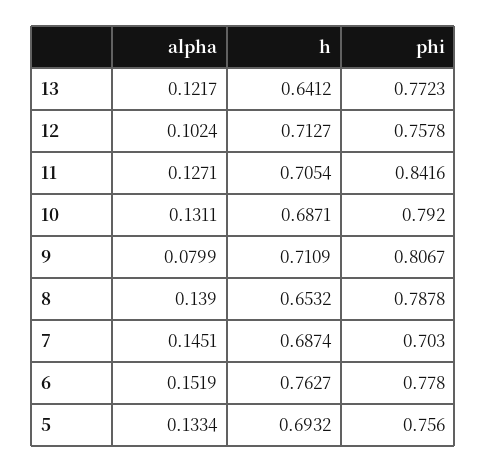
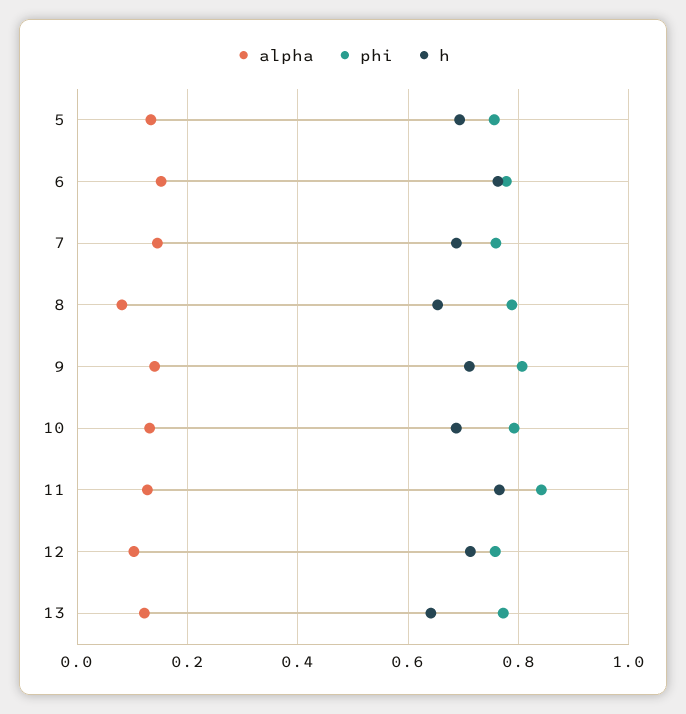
  {
    "alpha": {
      "13": 0.1217,
      "12": 0.1024,
      "11": 0.1271,
      "10": 0.1311,
-     "9": 0.0799,
+     "9": 0.14,
-     "8": 0.139,
+     "8": 0.08,
      "7": 0.1451,
      "6": 0.1519,
      "5": 0.1334
    },
    "h": {
      "13": 0.6412,
      "12": 0.7127,
-     "11": 0.7054,
+     "11": 0.76,
      "10": 0.6871,
      "9": 0.7109,
      "8": 0.6532,
      "7": 0.6874,
      "6": 0.7627,
      "5": 0.6932
    },
    "phi": {
      "13": 0.7723,
      "12": 0.7578,
      "11": 0.8416,
      "10": 0.792,
      "9": 0.8067,
      "8": 0.7878,
-     "7": 0.703,
+     "7": 0.76,
      "6": 0.778,
      "5": 0.756
    }
  }

